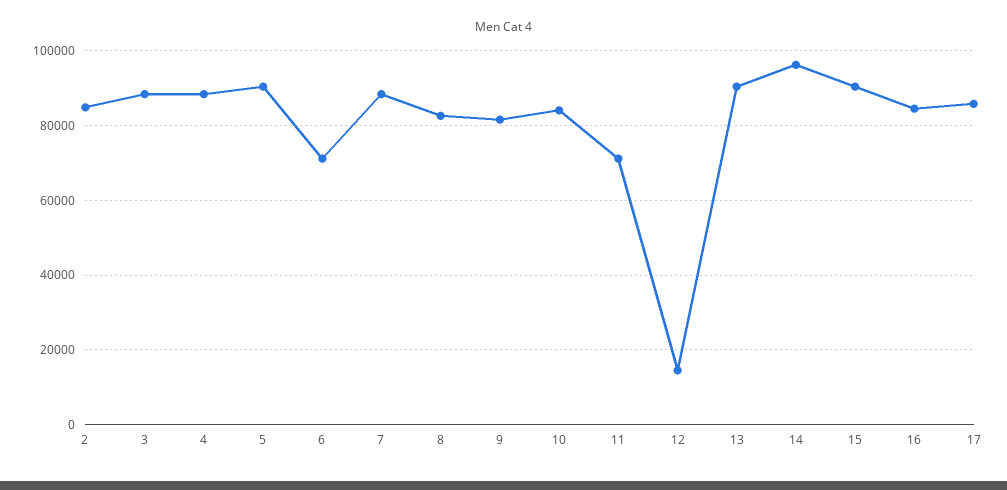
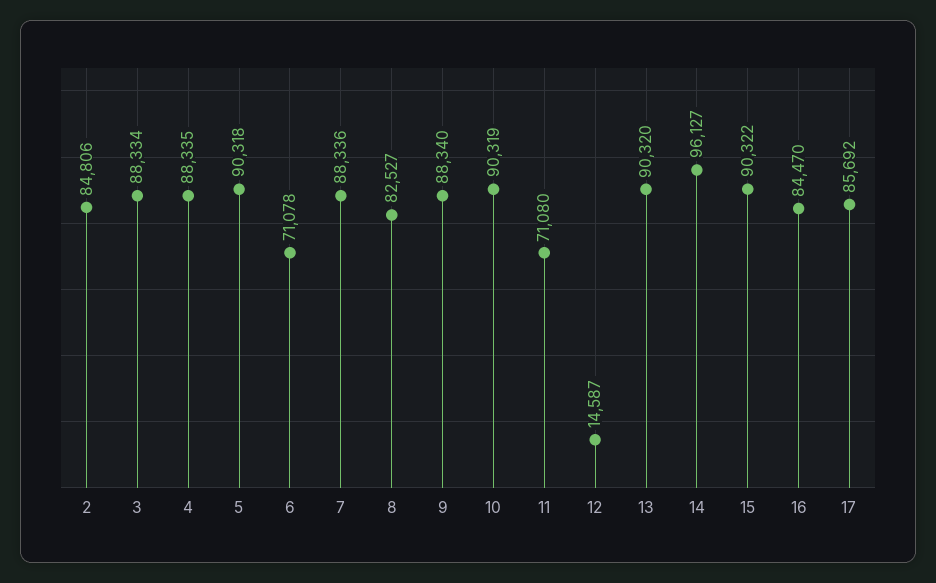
  {
    "2": 84806,
    "3": 88334,
    "4": 88335,
    "5": 90318,
    "6": 71078,
    "7": 88336,
    "8": 82527,
-   "9": 82000,
+   "9": 88340,
-   "10": 84000,
+   "10": 90319,
    "11": 71080,
    "12": 14587,
    "13": 90320,
    "14": 96127,
    "15": 90322,
    "16": 84470,
    "17": 85692
  }

